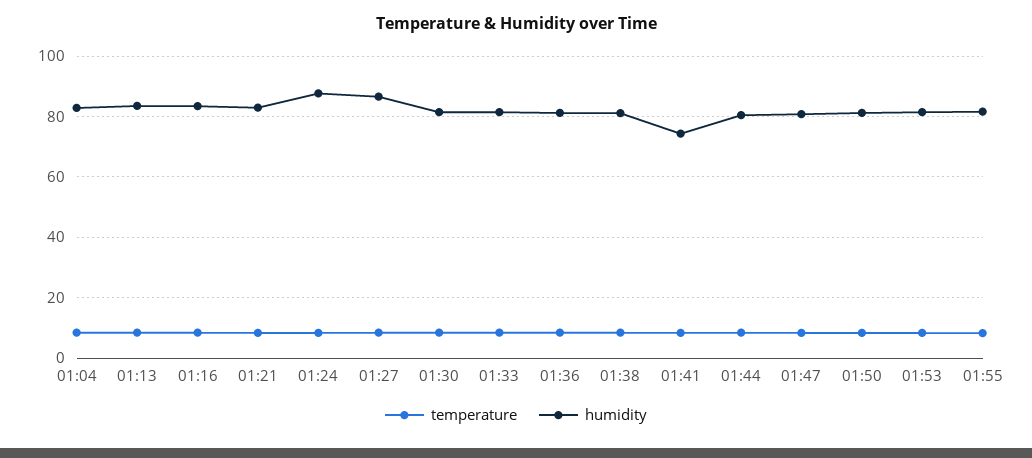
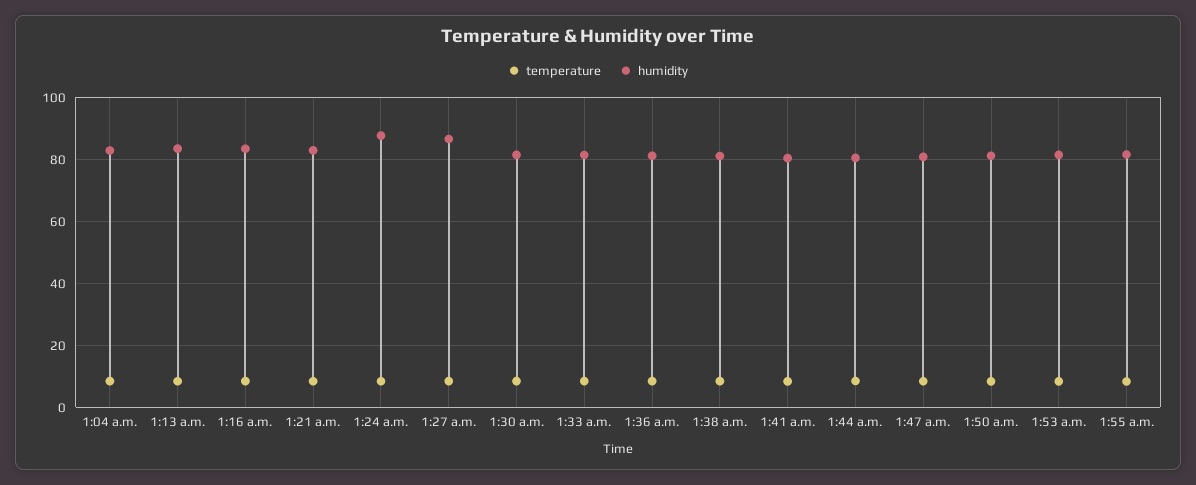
  {
    "temperature": {
      "01:04": 8,
      "01:13": 8,
      "01:16": 8,
      "01:21": 8,
      "01:24": 8,
      "01:27": 8,
      "01:30": 8,
      "01:33": 8,
      "01:36": 8,
      "01:38": 8,
      "01:41": 8,
      "01:44": 8,
      "01:47": 8,
      "01:50": 8,
      "01:53": 8,
      "01:55": 8
    },
    "humidity": {
      "01:04": 82,
      "01:13": 84,
      "01:16": 84,
      "01:21": 82,
      "01:24": 88,
      "01:27": 86,
      "01:30": 82,
      "01:33": 82,
      "01:36": 82,
      "01:38": 82,
-     "01:41": 74,
+     "01:41": 80,
      "01:44": 80,
      "01:47": 80,
      "01:50": 82,
      "01:53": 82,
      "01:55": 82
    }
  }

